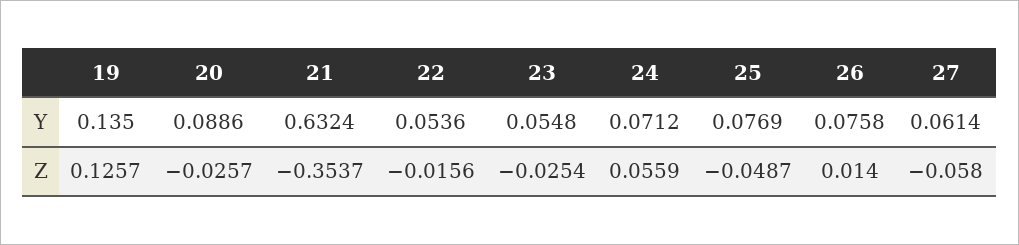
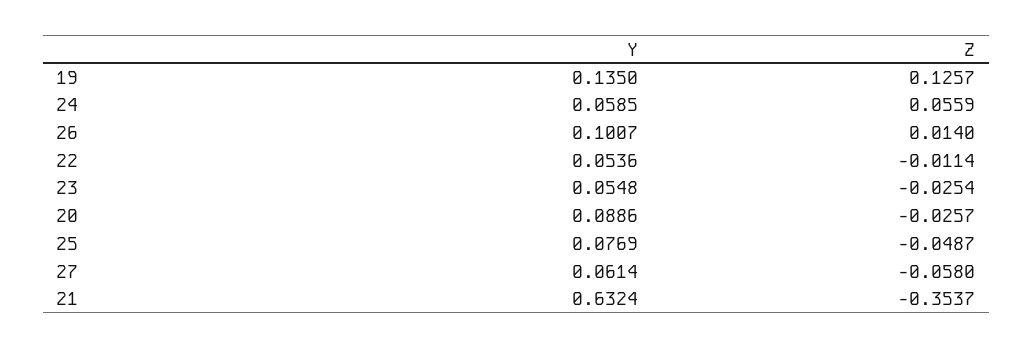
  {
    "19": {
      "Y": 0.135,
      "Z": 0.1257
    },
    "20": {
      "Y": 0.0886,
      "Z": -0.0257
    },
    "21": {
      "Y": 0.6324,
      "Z": -0.3537
    },
    "22": {
      "Y": 0.0536,
-     "Z": -0.0156
+     "Z": -0.0114
    },
    "23": {
      "Y": 0.0548,
      "Z": -0.0254
    },
    "24": {
-     "Y": 0.0712,
+     "Y": 0.0585,
      "Z": 0.0559
    },
    "25": {
      "Y": 0.0769,
      "Z": -0.0487
    },
    "26": {
-     "Y": 0.0758,
+     "Y": 0.1007,
      "Z": 0.014
    },
    "27": {
      "Y": 0.0614,
      "Z": -0.058
    }
  }

